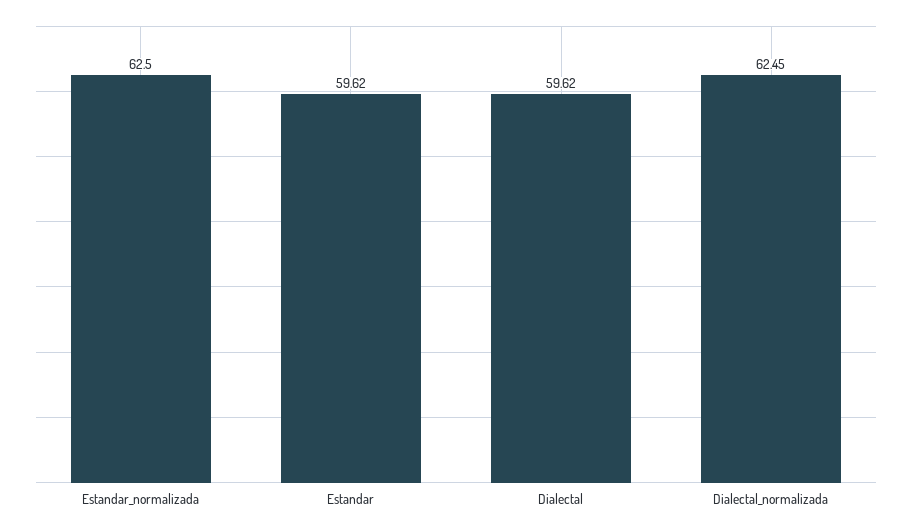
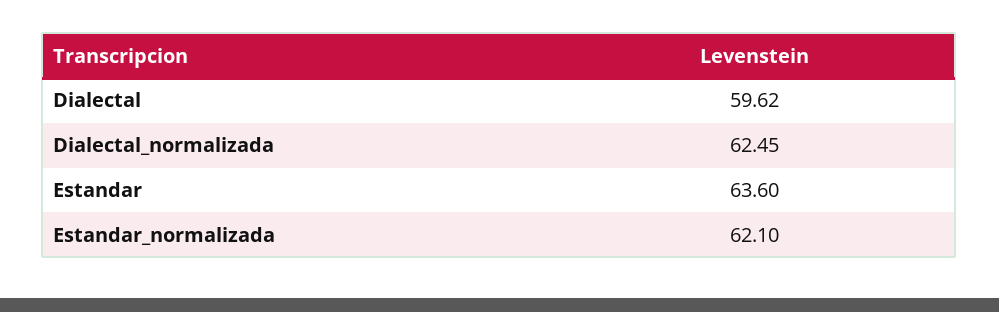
  {
-   "Estandar_normalizada": 62.5,
+   "Estandar_normalizada": 62.1,
-   "Estandar": 59.62,
+   "Estandar": 63.6,
    "Dialectal": 59.62,
    "Dialectal_normalizada": 62.45
  }

